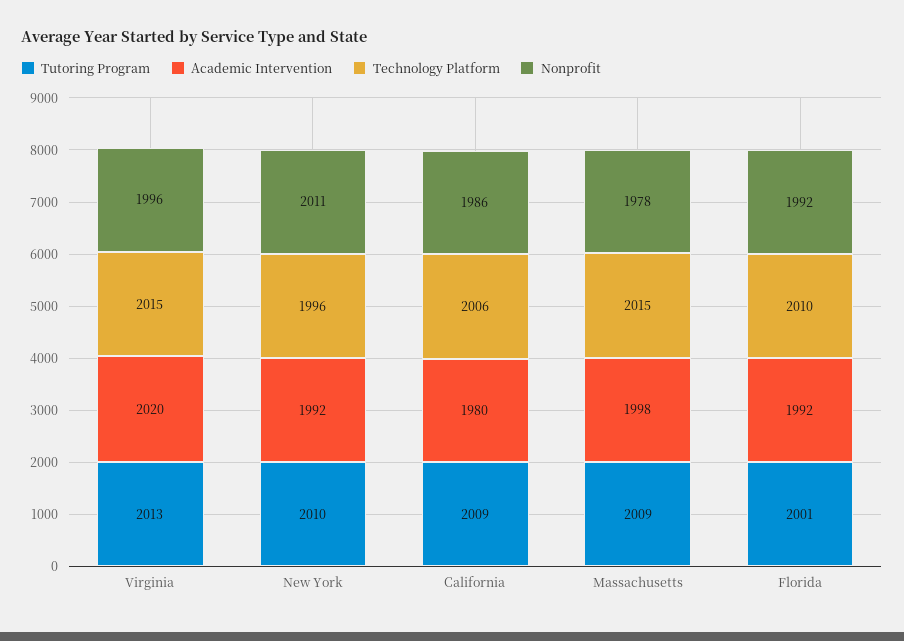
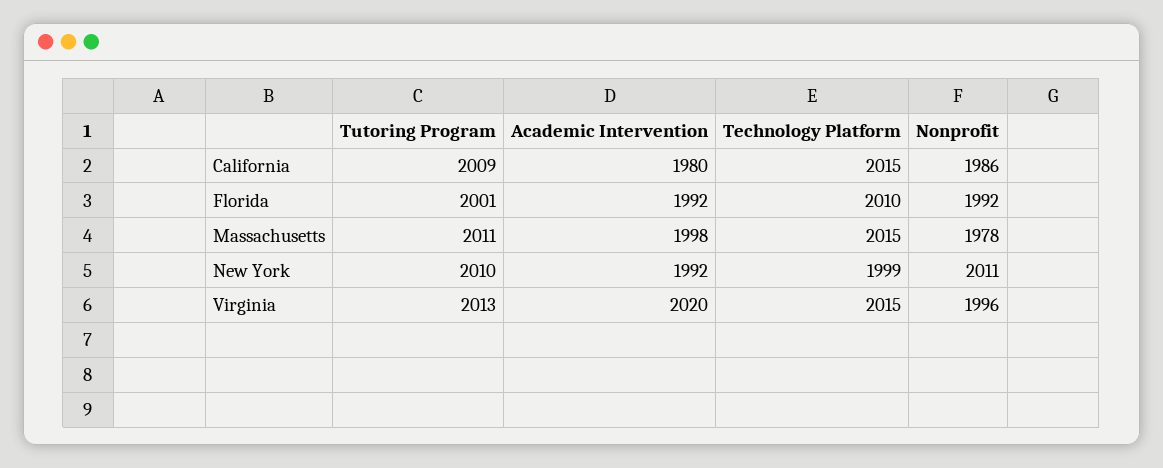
  {
    "Tutoring Program": {
      "Virginia": 2013,
      "New York": 2010,
      "California": 2009,
-     "Massachusetts": 2009,
+     "Massachusetts": 2011,
      "Florida": 2001
    },
    "Academic Intervention": {
      "Virginia": 2020,
      "New York": 1992,
      "California": 1980,
      "Massachusetts": 1998,
      "Florida": 1992
    },
    "Technology Platform": {
      "Virginia": 2015,
-     "New York": 1996,
+     "New York": 1999,
-     "California": 2006,
+     "California": 2015,
      "Massachusetts": 2015,
      "Florida": 2010
    },
    "Nonprofit": {
      "Virginia": 1996,
      "New York": 2011,
      "California": 1986,
      "Massachusetts": 1978,
      "Florida": 1992
    }
  }

